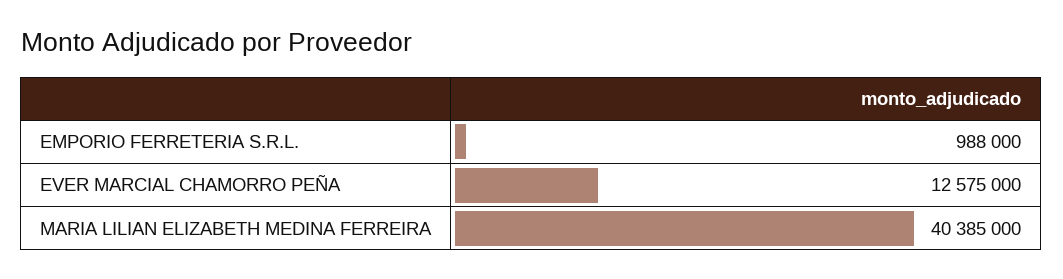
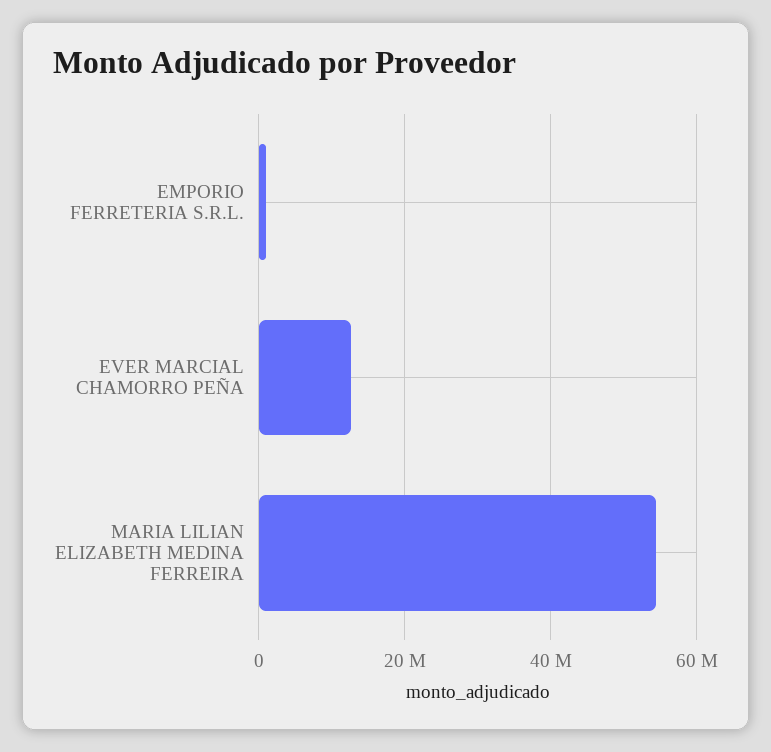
  {
    "EMPORIO FERRETERIA S.R.L.": 988000,
    "EVER MARCIAL CHAMORRO PEÑA": 12575000,
-   "MARIA LILIAN ELIZABETH MEDINA FERREIRA": 40385000
+   "MARIA LILIAN ELIZABETH MEDINA FERREIRA": 54000000
  }

